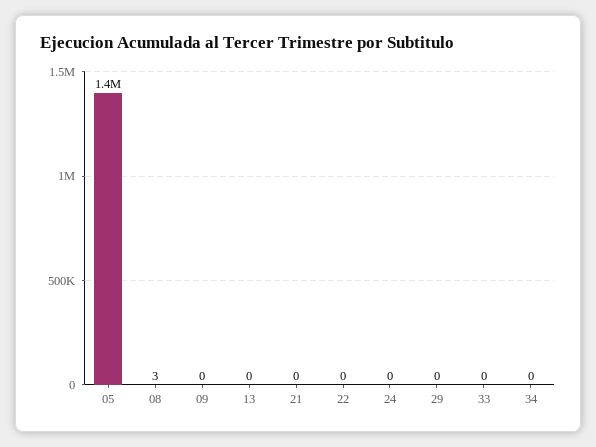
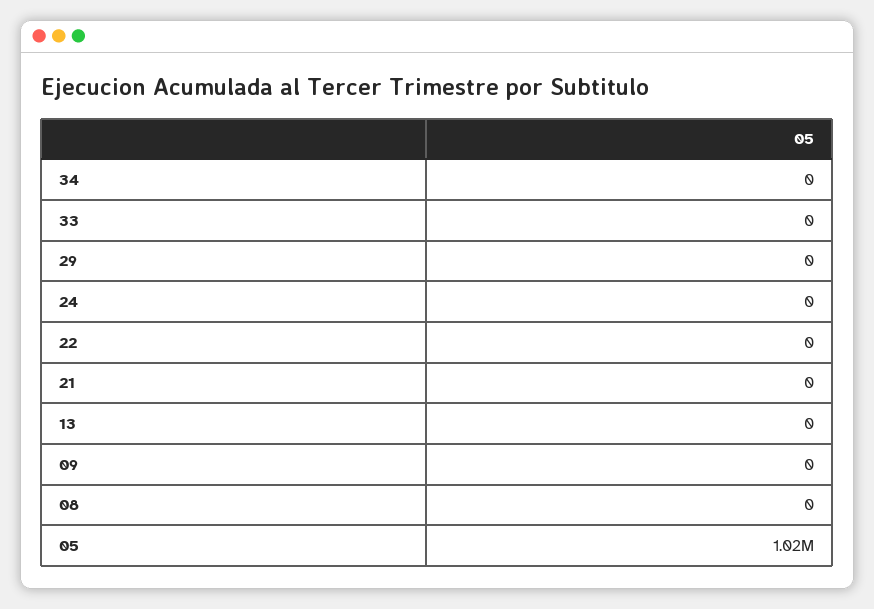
  {
-   "05": 1400000,
+   "05": 1020000,
-   "08": 3,
+   "08": 0,
    "09": 0,
    "13": 0,
    "21": 0,
    "22": 0,
    "24": 0,
    "29": 0,
    "33": 0,
    "34": 0
  }

